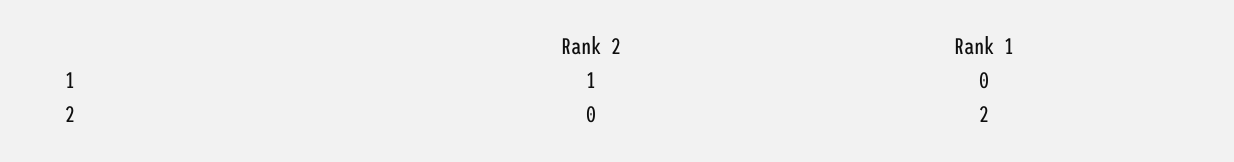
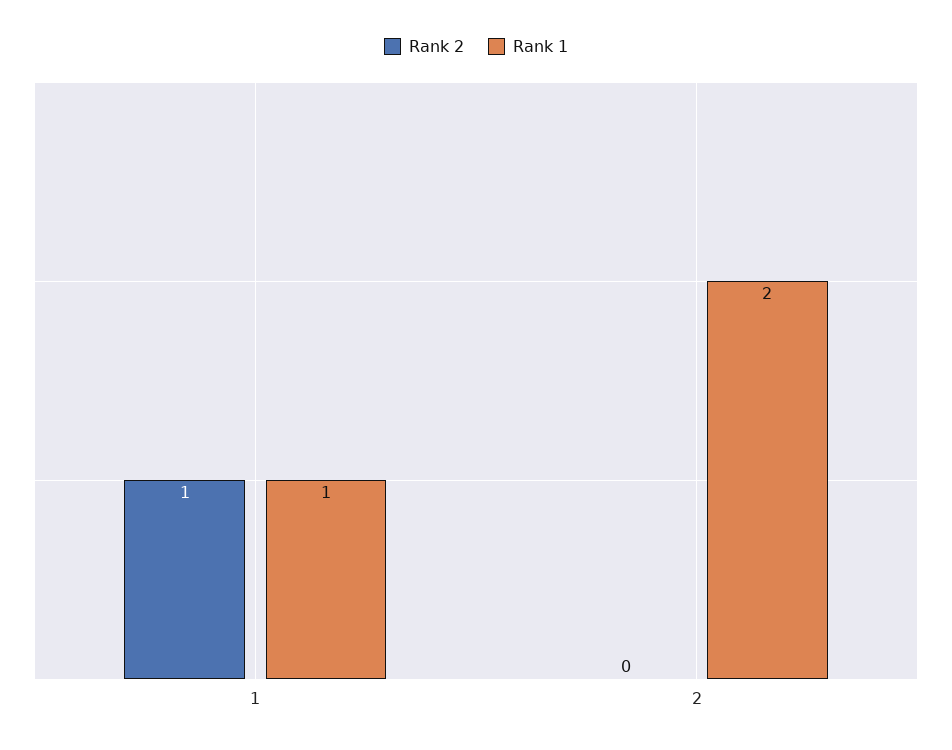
  {
    "Rank 2": {
      "1": 1,
      "2": 0
    },
    "Rank 1": {
-     "1": 0,
+     "1": 1,
      "2": 2
    }
  }

